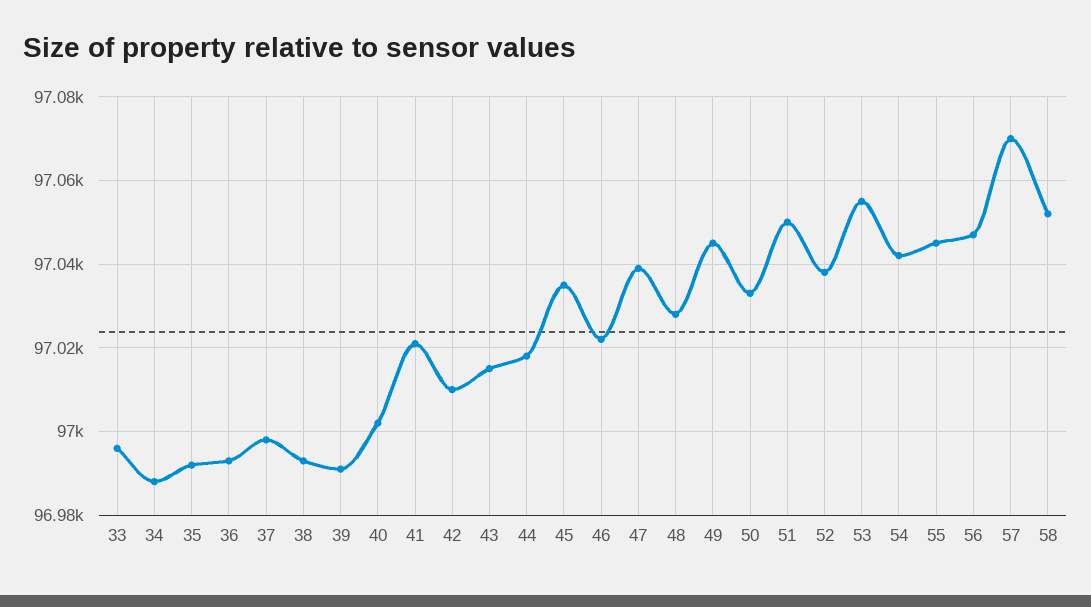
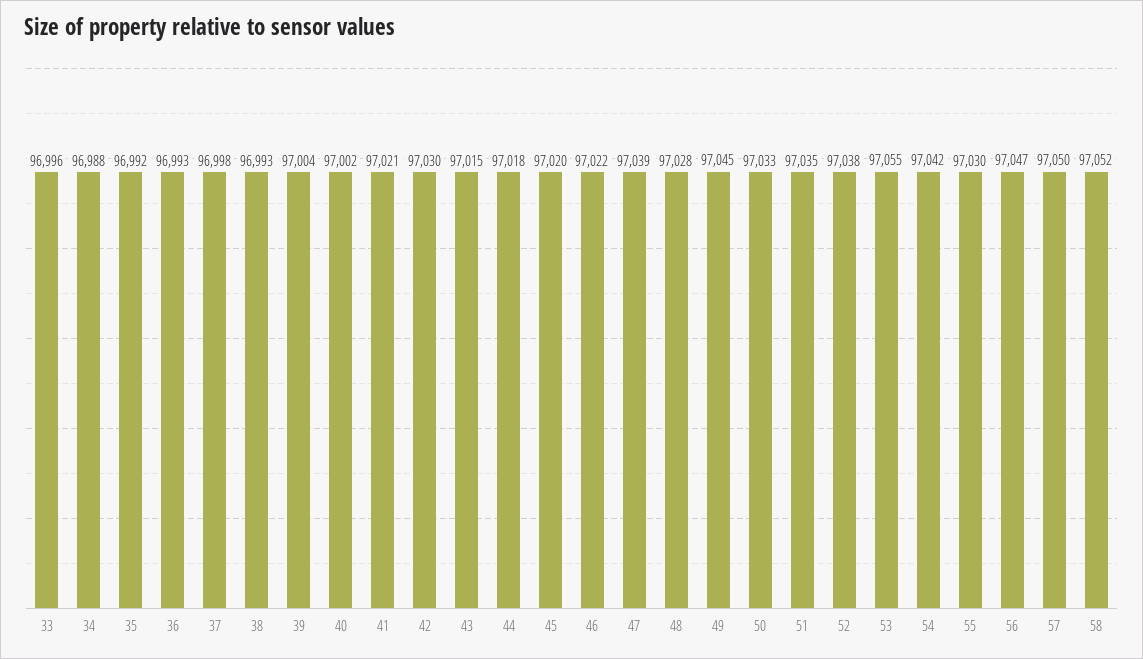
  {
    "33": 96996,
    "34": 96988,
    "35": 96992,
    "36": 96993,
    "37": 96998,
    "38": 96993,
-   "39": 96990,
+   "39": 97004,
    "40": 97002,
    "41": 97021,
-   "42": 97010,
+   "42": 97030,
    "43": 97015,
    "44": 97018,
-   "45": 97035,
+   "45": 97020,
    "46": 97022,
    "47": 97039,
    "48": 97028,
    "49": 97045,
    "50": 97033,
-   "51": 97050,
+   "51": 97035,
    "52": 97038,
    "53": 97055,
    "54": 97042,
-   "55": 97045,
+   "55": 97030,
    "56": 97047,
-   "57": 97070,
+   "57": 97050,
    "58": 97052
  }

